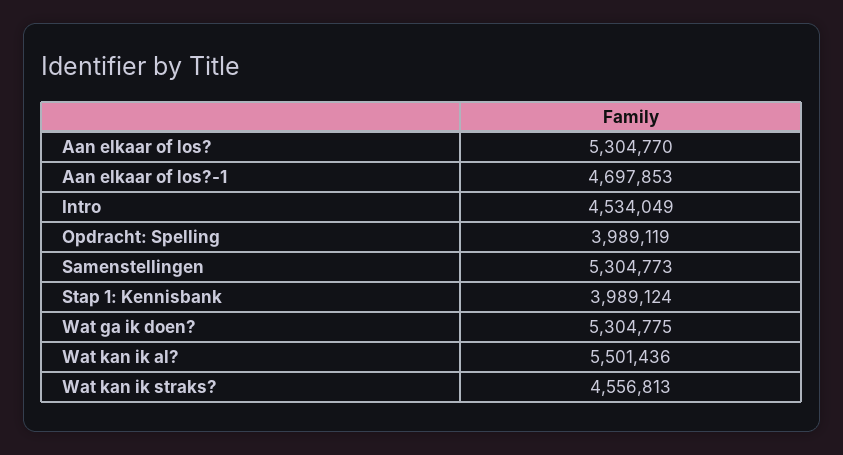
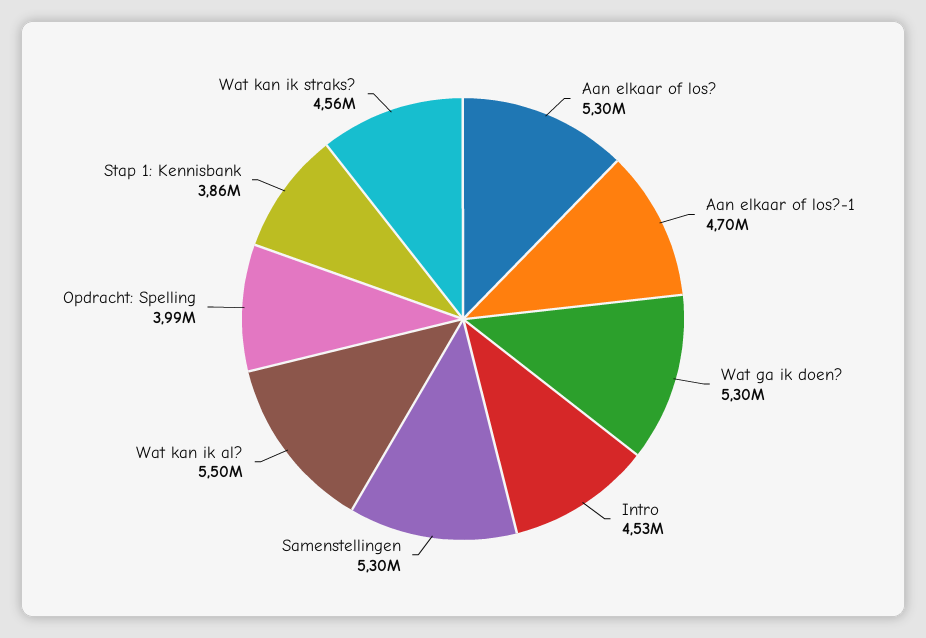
  {
    "Aan elkaar of los?": 5304770,
    "Aan elkaar of los?-1": 4697853,
    "Intro": 4534049,
    "Opdracht: Spelling": 3989119,
    "Samenstellingen": 5304773,
-   "Stap 1: Kennisbank": 3989124,
+   "Stap 1: Kennisbank": 3860000,
    "Wat ga ik doen?": 5304775,
    "Wat kan ik al?": 5501436,
    "Wat kan ik straks?": 4556813
  }

